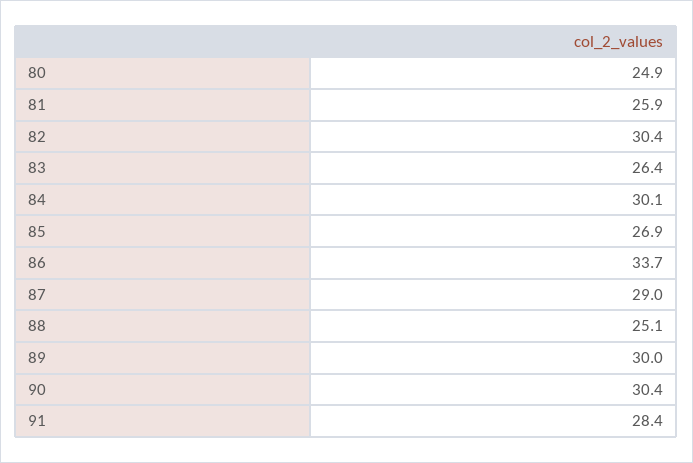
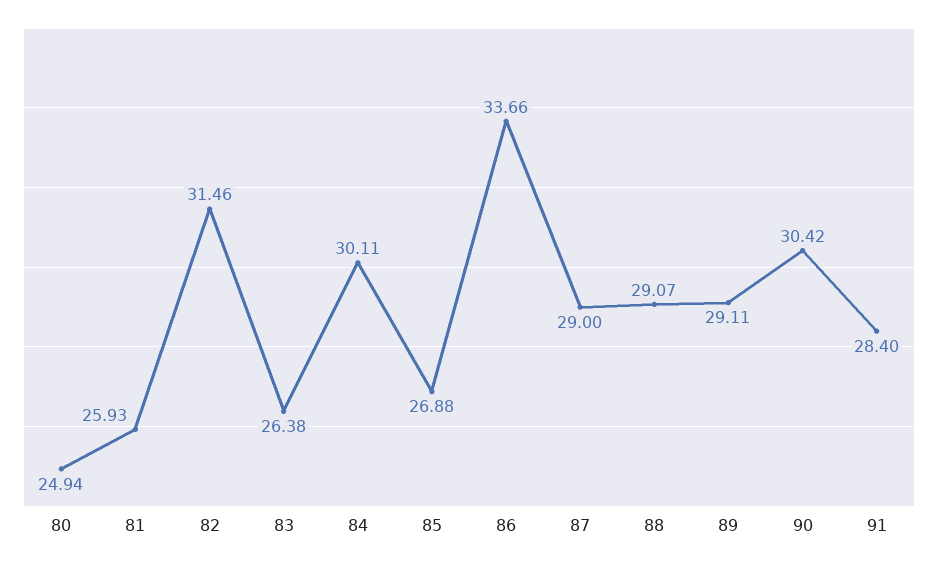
  {
    "80": 24.94,
    "81": 25.93,
-   "82": 30.4,
+   "82": 31.46,
    "83": 26.38,
    "84": 30.11,
    "85": 26.88,
    "86": 33.66,
    "87": 29,
-   "88": 25.1,
+   "88": 29.07,
-   "89": 30,
+   "89": 29.11,
    "90": 30.42,
    "91": 28.4
  }

